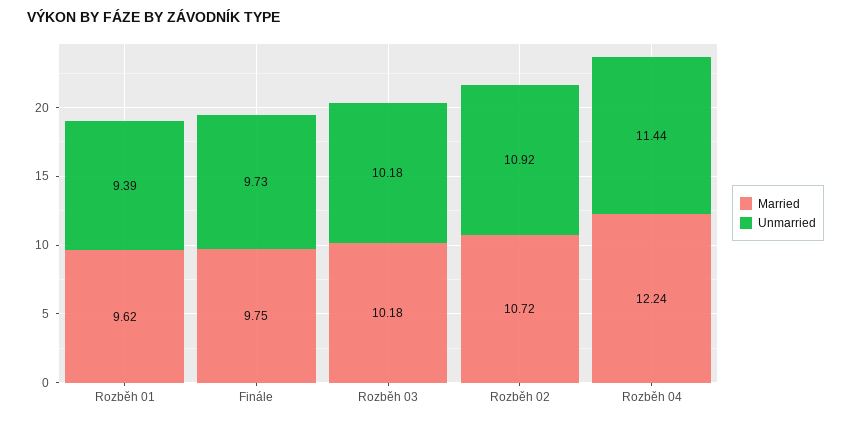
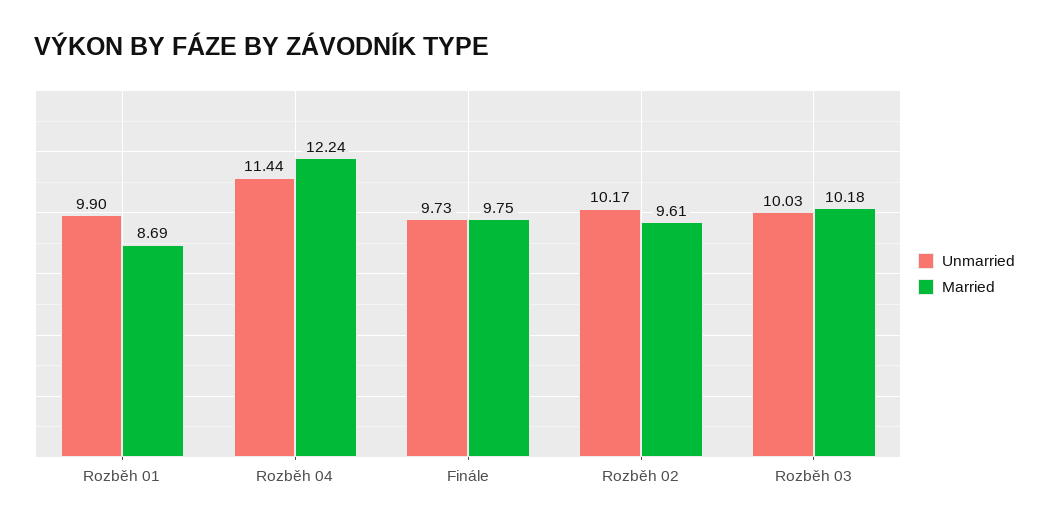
  {
    "Married": {
-     "Rozběh 01": 9.62,
+     "Rozběh 01": 8.69,
      "Finále": 9.75,
      "Rozběh 03": 10.18,
-     "Rozběh 02": 10.72,
+     "Rozběh 02": 9.61,
      "Rozběh 04": 12.24
    },
    "Unmarried": {
-     "Rozběh 01": 9.39,
+     "Rozběh 01": 9.9,
      "Finále": 9.73,
-     "Rozběh 03": 10.18,
+     "Rozběh 03": 10.03,
-     "Rozběh 02": 10.92,
+     "Rozběh 02": 10.17,
      "Rozběh 04": 11.44
    }
  }

